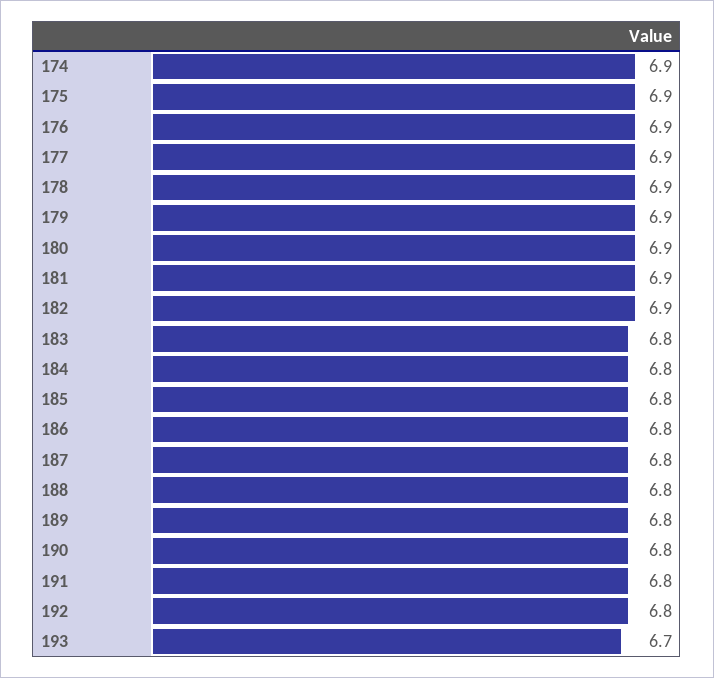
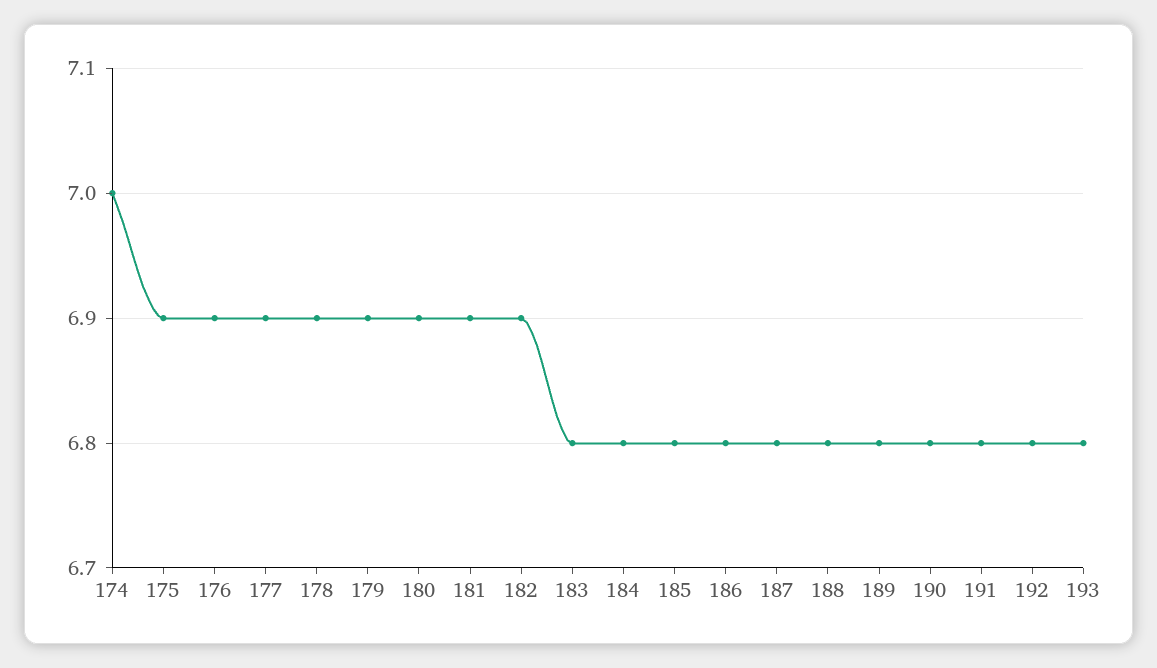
  {
-   "174": 6.9,
+   "174": 7,
    "175": 6.9,
    "176": 6.9,
    "177": 6.9,
    "178": 6.9,
    "179": 6.9,
    "180": 6.9,
    "181": 6.9,
    "182": 6.9,
    "183": 6.8,
    "184": 6.8,
    "185": 6.8,
    "186": 6.8,
    "187": 6.8,
    "188": 6.8,
    "189": 6.8,
    "190": 6.8,
    "191": 6.8,
    "192": 6.8,
-   "193": 6.7
+   "193": 6.8
  }

